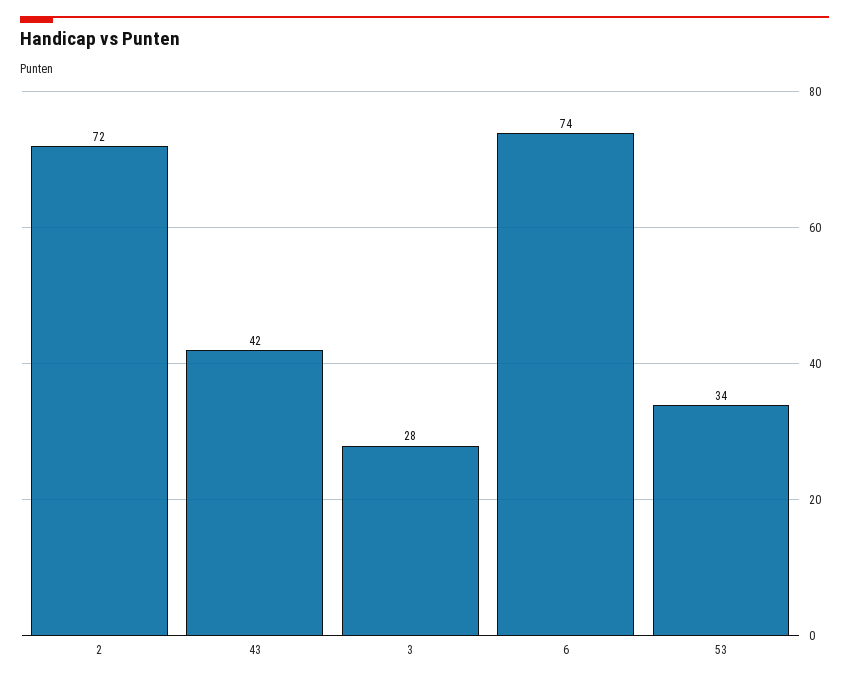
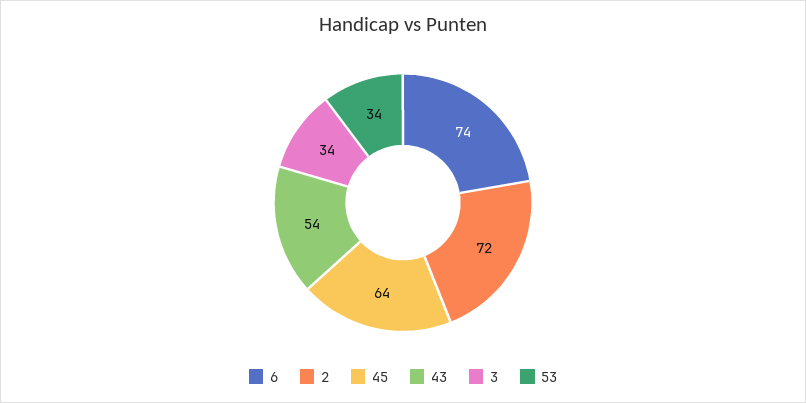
  {
    "2": 72,
-   "43": 42,
+   "43": 54,
-   "3": 28,
+   "3": 34,
    "6": 74,
-   "53": 34
+   "53": 34,
+   "45": 64
  }

